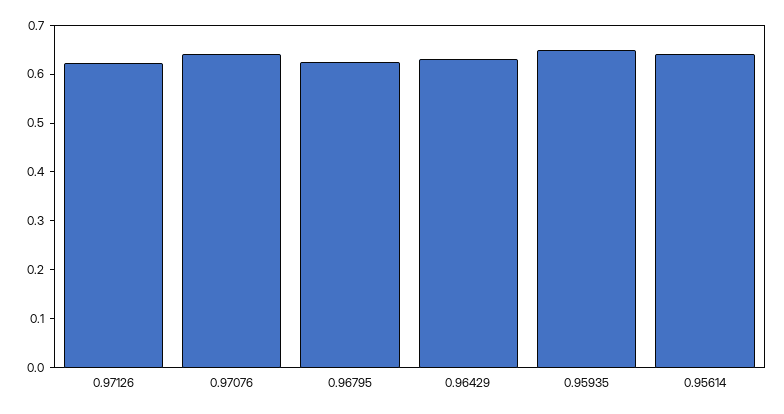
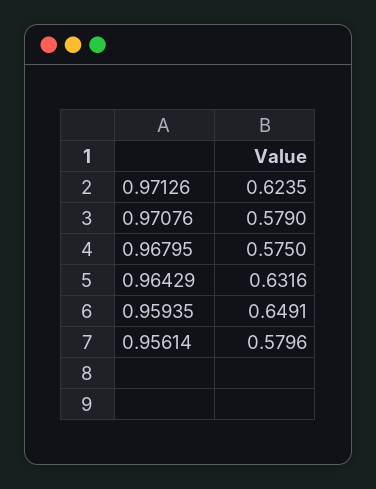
  {
    "0.97126": 0.6235,
-   "0.97076": 0.64,
+   "0.97076": 0.579,
-   "0.96795": 0.62,
+   "0.96795": 0.575,
    "0.96429": 0.6316,
    "0.95935": 0.6491,
-   "0.95614": 0.64
+   "0.95614": 0.5796
  }

